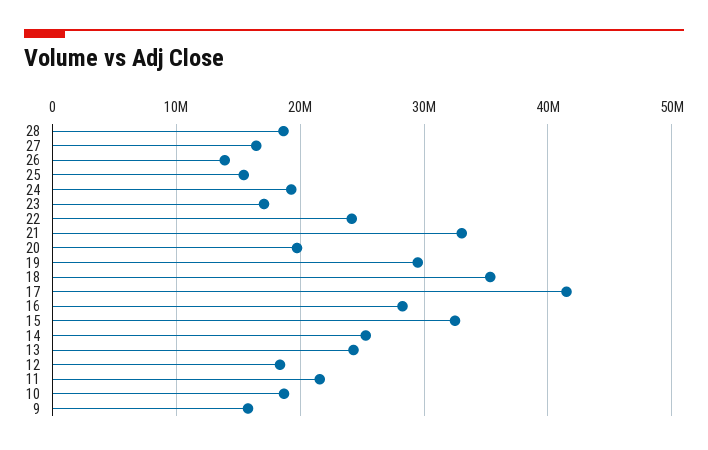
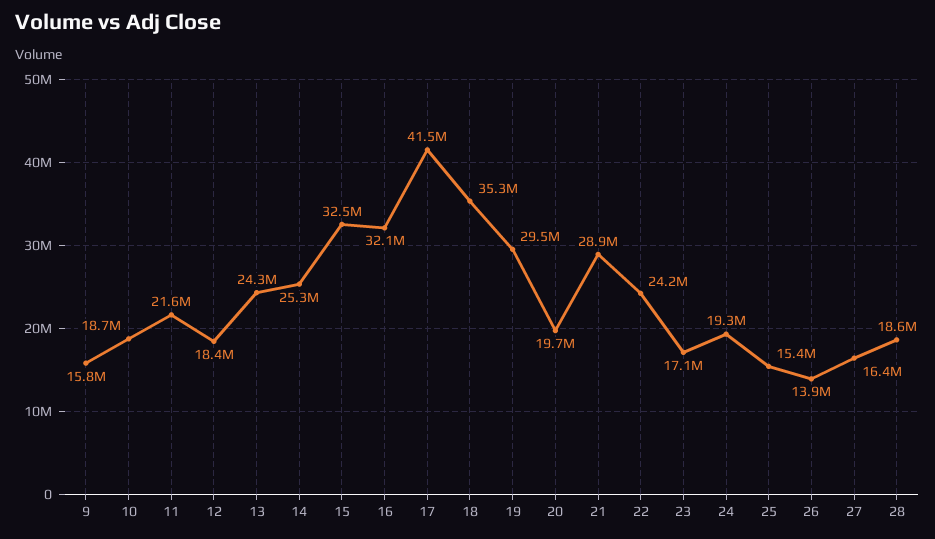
  {
    "28": 18600000,
    "27": 16400000,
    "26": 13900000,
    "25": 15400000,
    "24": 19300000,
    "23": 17100000,
    "22": 24200000,
-   "21": 33000000,
+   "21": 28900000,
    "20": 19700000,
    "19": 29500000,
    "18": 35300000,
    "17": 41500000,
-   "16": 28000000,
+   "16": 32100000,
    "15": 32500000,
    "14": 25300000,
    "13": 24300000,
    "12": 18400000,
    "11": 21600000,
    "10": 18700000,
    "9": 15800000
  }

